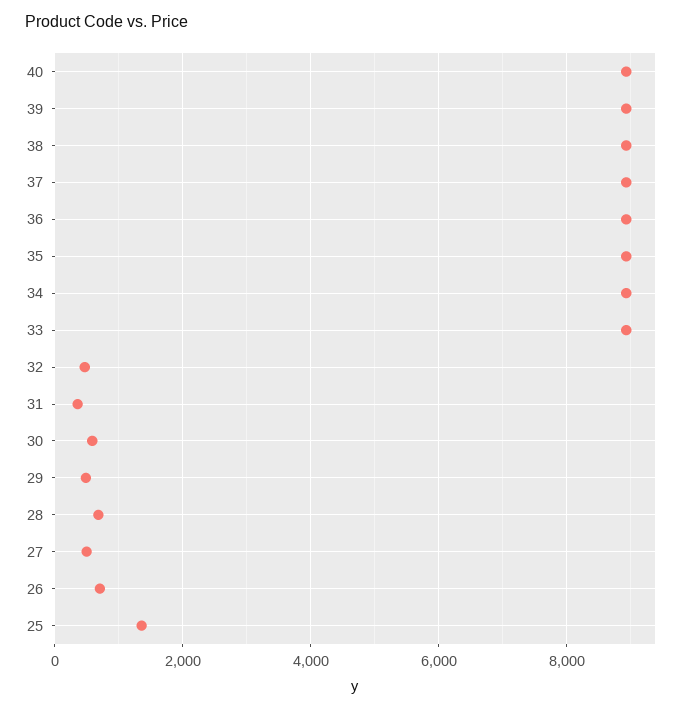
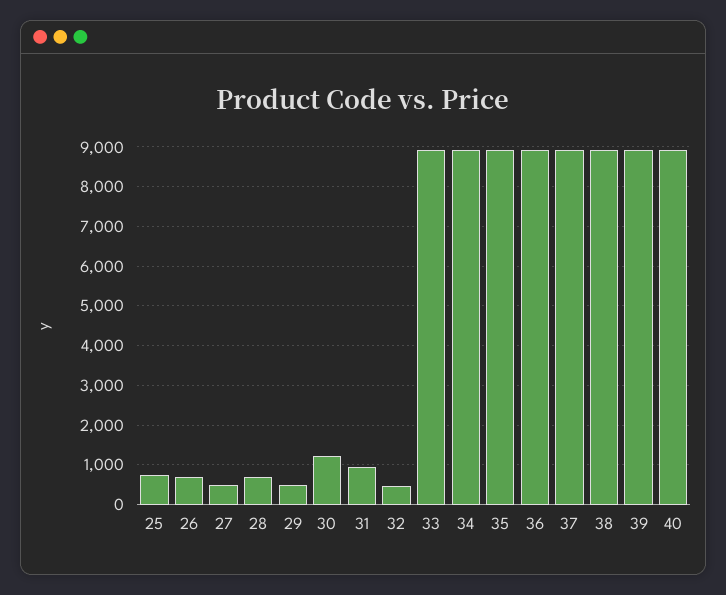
  {
    "40": 9000,
    "39": 9000,
    "38": 9000,
    "37": 9000,
    "36": 9000,
    "35": 9000,
    "34": 9000,
    "33": 9000,
    "32": 400,
-   "31": 400,
+   "31": 1000,
-   "30": 600,
+   "30": 1200,
    "29": 400,
    "28": 600,
    "27": 400,
    "26": 800,
-   "25": 1400
+   "25": 800
  }

